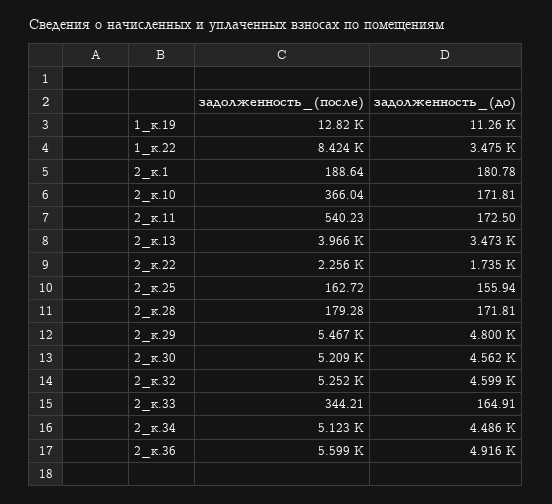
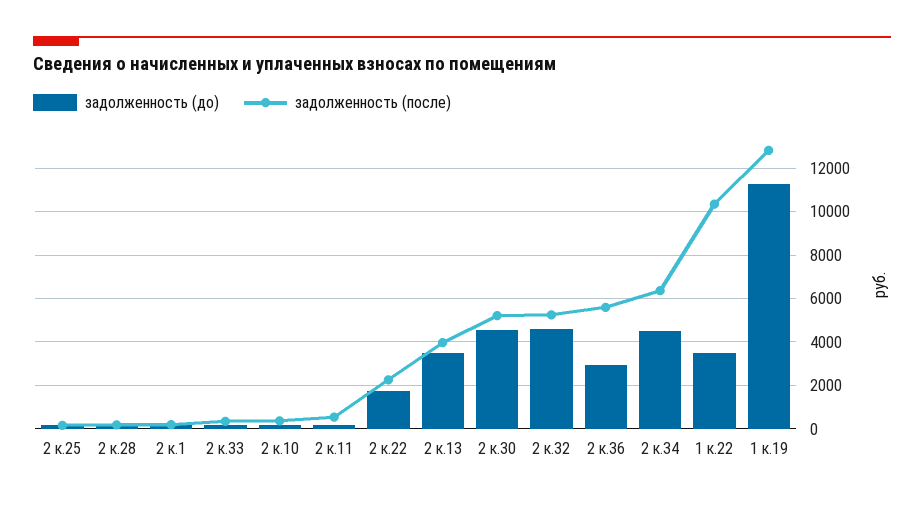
  {
    "задолженность_(после)": {
      "1_к.19": 12820,
-     "1_к.22": 8424,
+     "1_к.22": 10500,
      "2_к.1": 188.64,
      "2_к.10": 366.04,
      "2_к.11": 540.23,
      "2_к.13": 3966,
      "2_к.22": 2256,
      "2_к.25": 162.72,
      "2_к.28": 179.28,
-     "2_к.29": 5467,
      "2_к.30": 5209,
      "2_к.32": 5252,
      "2_к.33": 344.21,
-     "2_к.34": 5123,
+     "2_к.34": 6500,
      "2_к.36": 5599
    },
    "задолженность_(до)": {
      "1_к.19": 11260,
      "1_к.22": 3475,
      "2_к.1": 180.78,
      "2_к.10": 171.81,
      "2_к.11": 172.5,
      "2_к.13": 3473,
      "2_к.22": 1735,
      "2_к.25": 155.94,
      "2_к.28": 171.81,
-     "2_к.29": 4800,
      "2_к.30": 4562,
      "2_к.32": 4599,
      "2_к.33": 164.91,
      "2_к.34": 4486,
-     "2_к.36": 4916
+     "2_к.36": 3000
    }
  }

